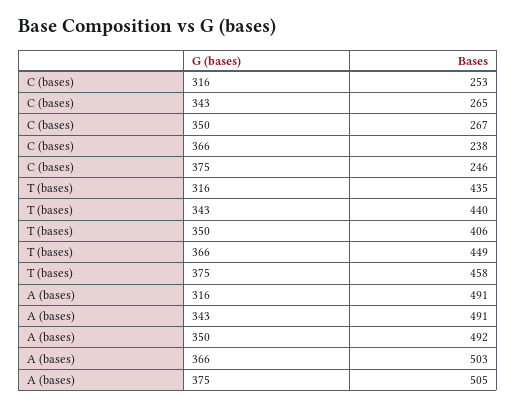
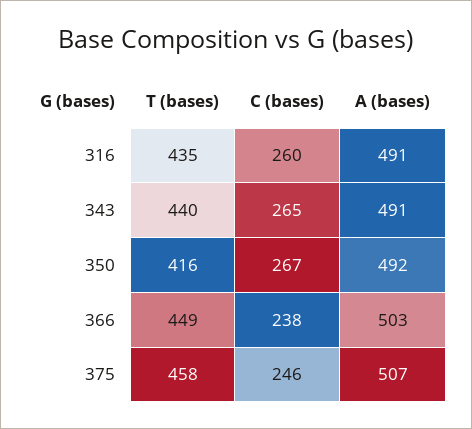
  {
    "C (bases)": {
-     "316": 253,
+     "316": 260,
      "343": 265,
      "350": 267,
      "366": 238,
      "375": 246
    },
    "T (bases)": {
      "316": 435,
      "343": 440,
-     "350": 406,
+     "350": 416,
      "366": 449,
      "375": 458
    },
    "A (bases)": {
      "316": 491,
      "343": 491,
      "350": 492,
      "366": 503,
-     "375": 505
+     "375": 507
    }
  }

